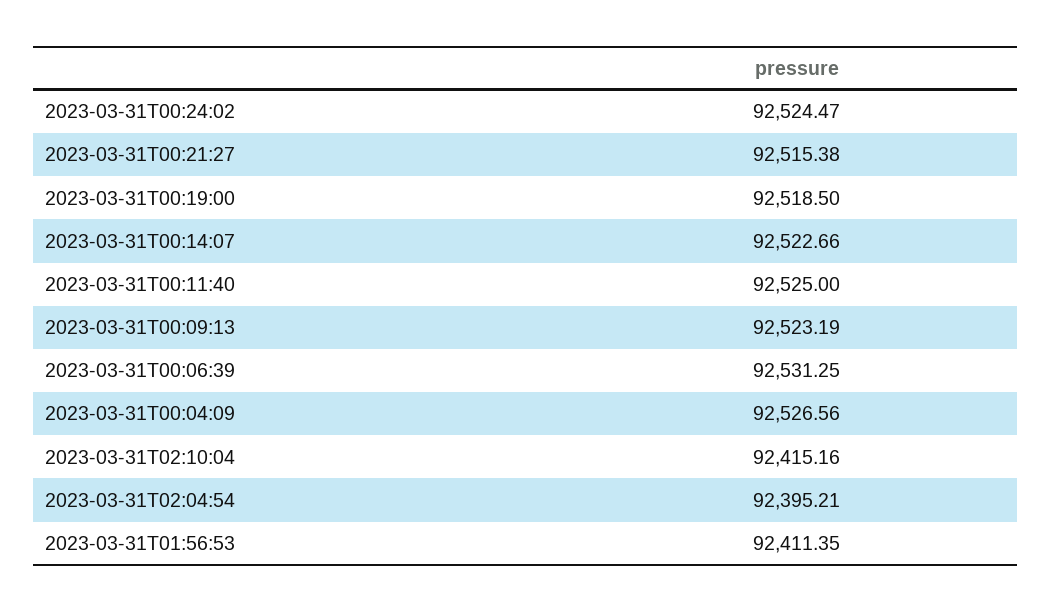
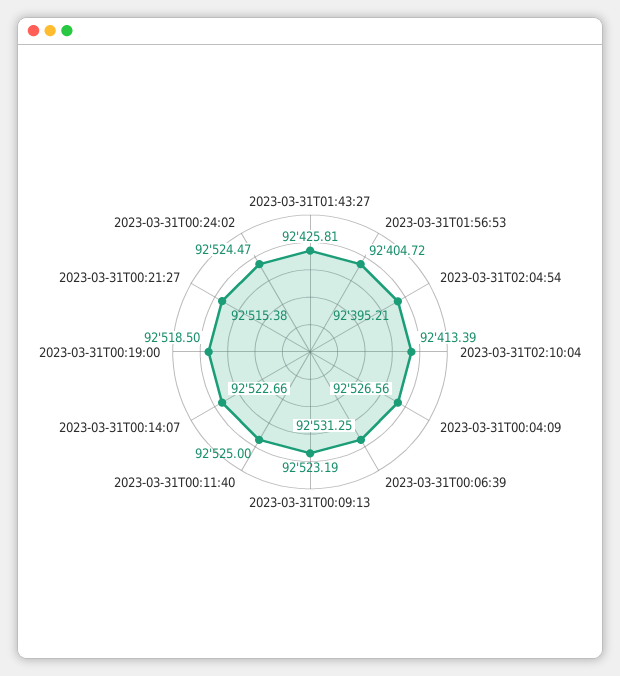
  {
    "2023-03-31T00:24:02": 92524.47,
    "2023-03-31T00:21:27": 92515.38,
    "2023-03-31T00:19:00": 92518.5,
    "2023-03-31T00:14:07": 92522.66,
    "2023-03-31T00:11:40": 92525,
    "2023-03-31T00:09:13": 92523.19,
    "2023-03-31T00:06:39": 92531.25,
    "2023-03-31T00:04:09": 92526.56,
-   "2023-03-31T02:10:04": 92415.16,
+   "2023-03-31T02:10:04": 92413.39,
    "2023-03-31T02:04:54": 92395.21,
-   "2023-03-31T01:56:53": 92411.35
+   "2023-03-31T01:56:53": 92404.72,
+   "2023-03-31T01:43:27": 92425.81
  }

